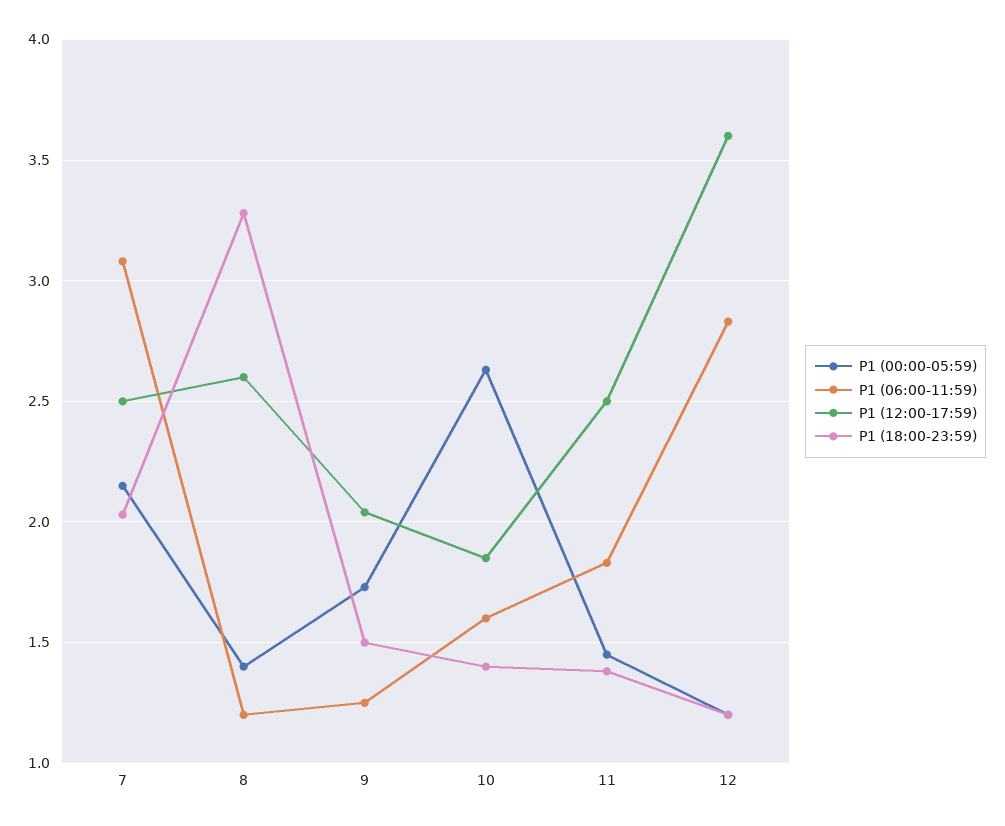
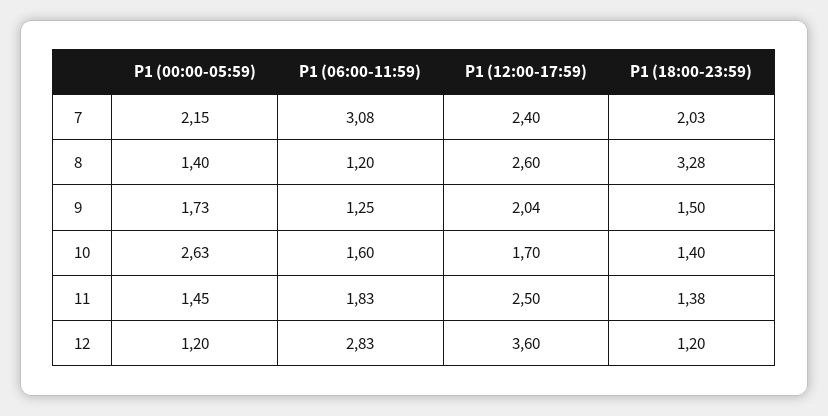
  {
    "P1 (00:00-05:59)": {
      "7": 2.15,
      "8": 1.4,
      "9": 1.73,
      "10": 2.63,
      "11": 1.45,
      "12": 1.2
    },
    "P1 (06:00-11:59)": {
      "7": 3.08,
      "8": 1.2,
      "9": 1.25,
      "10": 1.6,
      "11": 1.83,
      "12": 2.83
    },
    "P1 (12:00-17:59)": {
-     "7": 2.5,
+     "7": 2.4,
      "8": 2.6,
      "9": 2.04,
-     "10": 1.85,
+     "10": 1.7,
      "11": 2.5,
      "12": 3.6
    },
    "P1 (18:00-23:59)": {
      "7": 2.03,
      "8": 3.28,
      "9": 1.5,
      "10": 1.4,
      "11": 1.38,
      "12": 1.2
    }
  }

